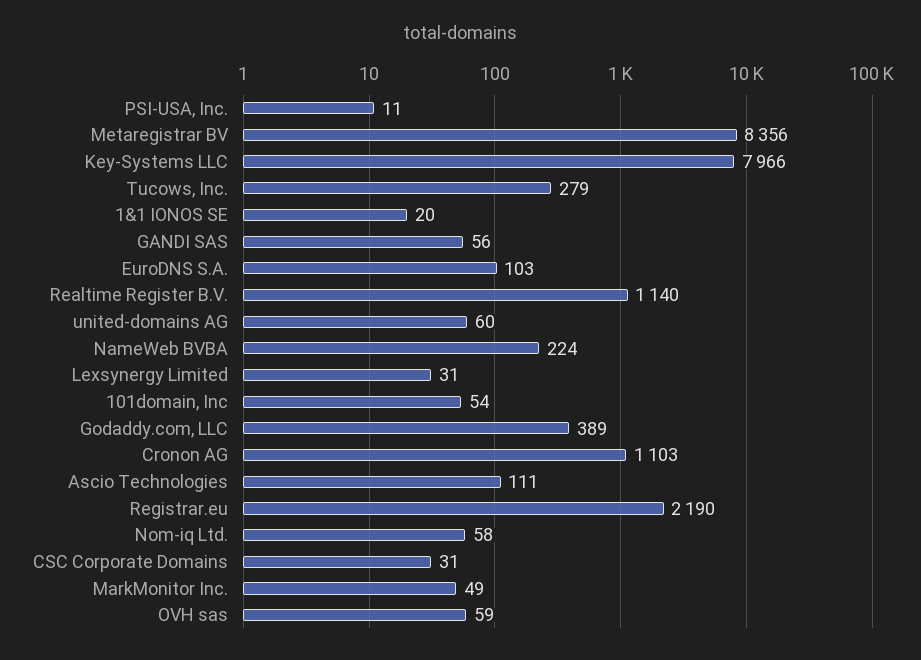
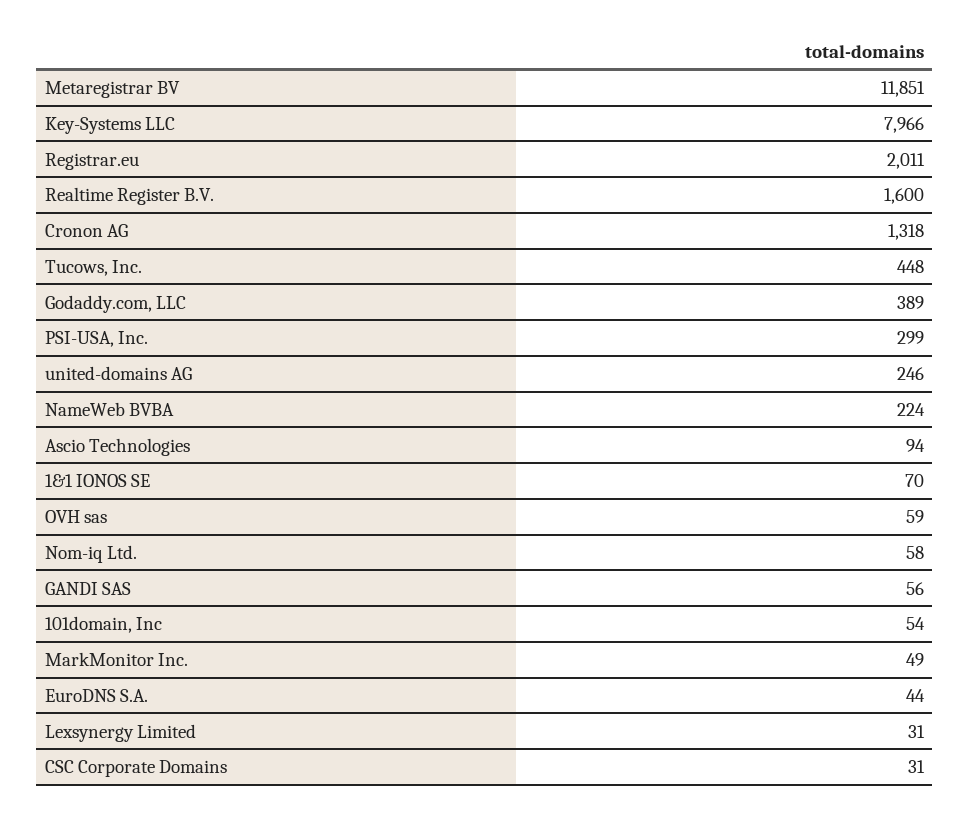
  {
-   "PSI-USA, Inc.": 11,
+   "PSI-USA, Inc.": 299,
-   "Metaregistrar BV": 8356,
+   "Metaregistrar BV": 11851,
    "Key-Systems LLC": 7966,
-   "Tucows, Inc.": 279,
+   "Tucows, Inc.": 448,
-   "1&1 IONOS SE": 20,
+   "1&1 IONOS SE": 70,
    "GANDI SAS": 56,
-   "EuroDNS S.A.": 103,
+   "EuroDNS S.A.": 44,
-   "Realtime Register B.V.": 1140,
+   "Realtime Register B.V.": 1600,
-   "united-domains AG": 60,
+   "united-domains AG": 246,
    "NameWeb BVBA": 224,
    "Lexsynergy Limited": 31,
    "101domain, Inc": 54,
    "Godaddy.com, LLC": 389,
-   "Cronon AG": 1103,
+   "Cronon AG": 1318,
-   "Ascio Technologies": 111,
+   "Ascio Technologies": 94,
-   "Registrar.eu": 2190,
+   "Registrar.eu": 2011,
    "Nom-iq Ltd.": 58,
    "CSC Corporate Domains": 31,
    "MarkMonitor Inc.": 49,
    "OVH sas": 59
  }

